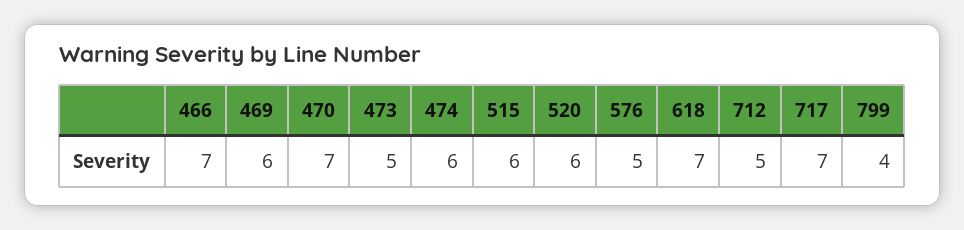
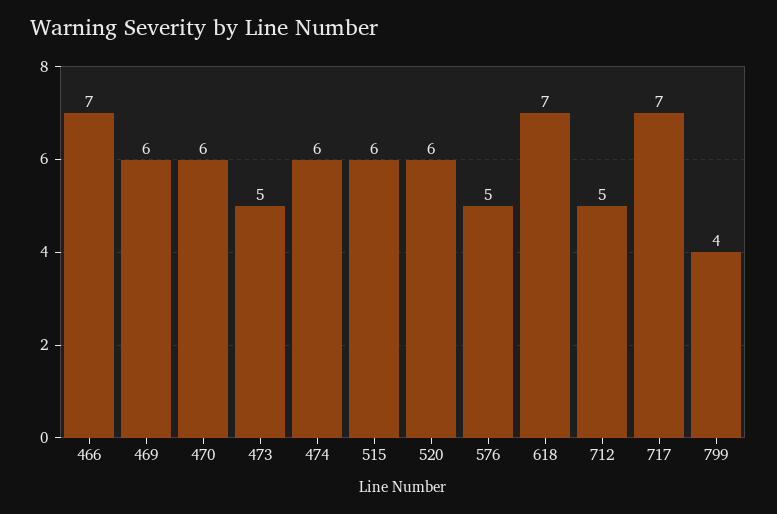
  {
    "466": 7,
    "469": 6,
-   "470": 7,
+   "470": 6,
    "473": 5,
    "474": 6,
    "515": 6,
    "520": 6,
    "576": 5,
    "618": 7,
    "712": 5,
    "717": 7,
    "799": 4
  }

